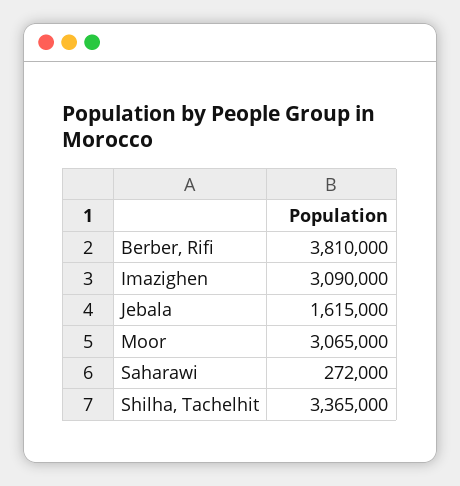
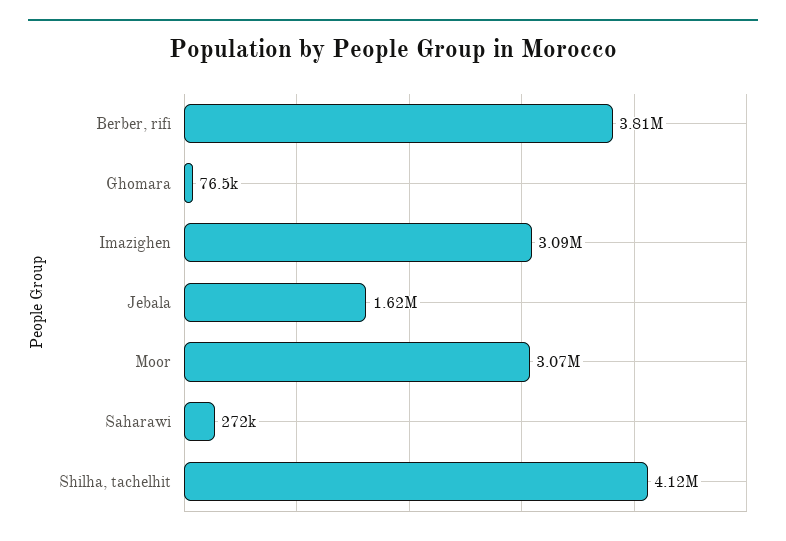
  {
    "Berber, Rifi": 3810000,
    "Imazighen": 3090000,
    "Jebala": 1615000,
    "Moor": 3065000,
    "Saharawi": 272000,
-   "Shilha, Tachelhit": 3365000
+   "Shilha, Tachelhit": 4120000,
+   "Ghomara": 76500
  }

